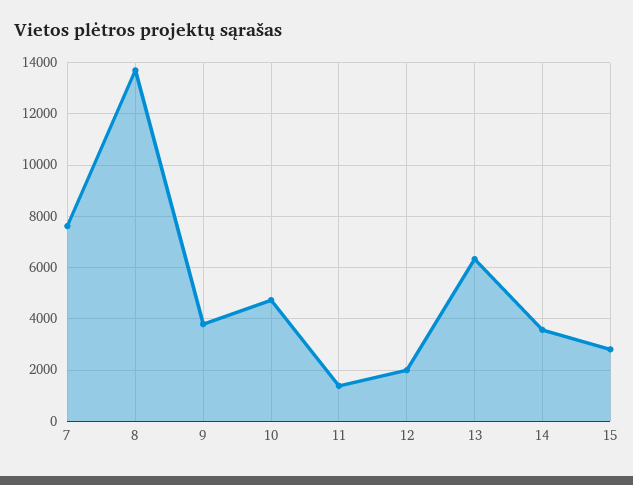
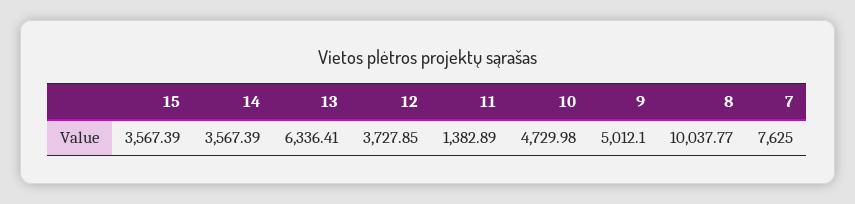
  {
    "7": 7625,
-   "8": 13750,
+   "8": 10037.77,
-   "9": 3750,
+   "9": 5012.1,
    "10": 4729.98,
    "11": 1382.89,
-   "12": 2000,
+   "12": 3727.85,
    "13": 6336.41,
    "14": 3567.39,
-   "15": 2750
+   "15": 3567.39
  }

